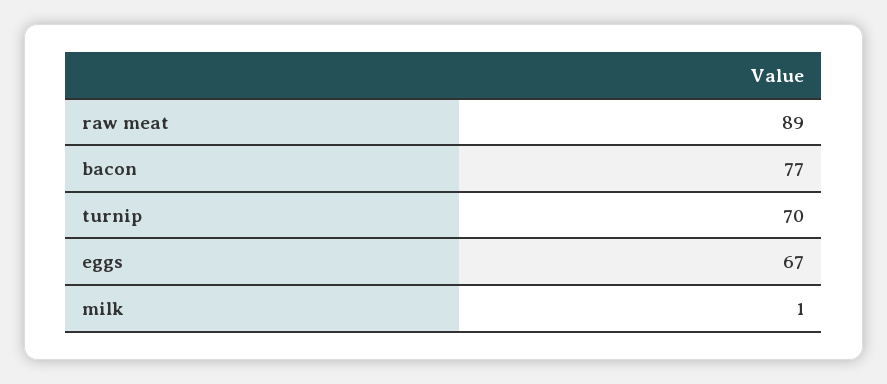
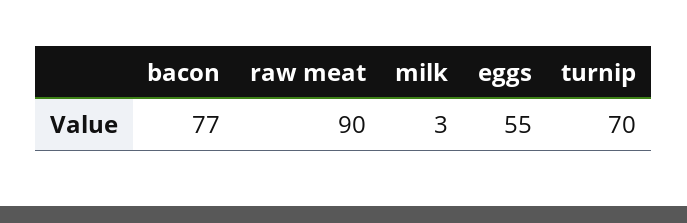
  {
-   "raw meat": 89,
+   "raw meat": 90,
    "bacon": 77,
    "turnip": 70,
-   "eggs": 67,
+   "eggs": 55,
-   "milk": 1
+   "milk": 3
  }

